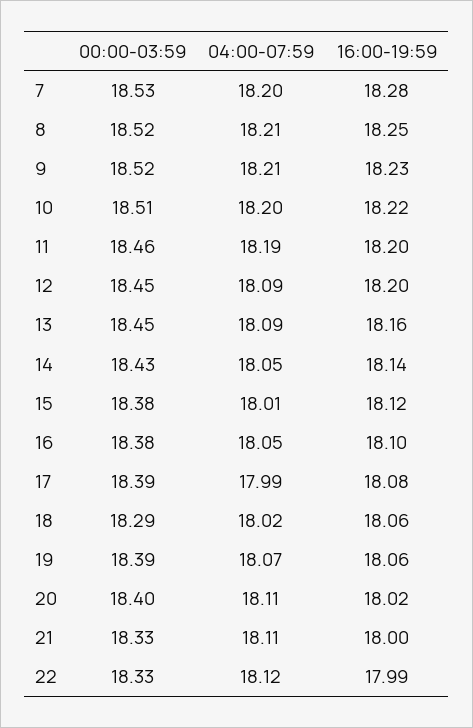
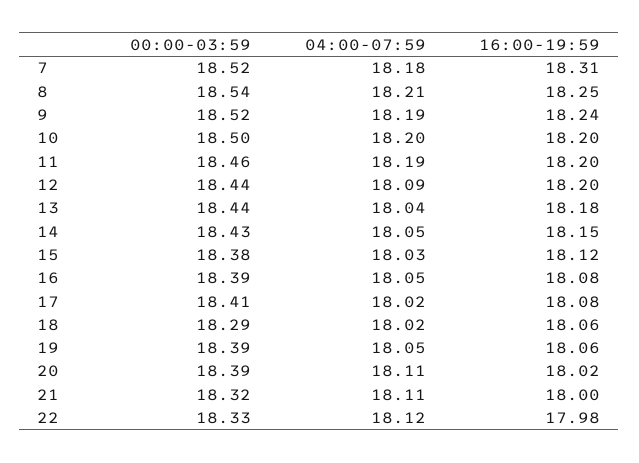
  {
    "00:00-03:59": {
-     "7": 18.53,
+     "7": 18.52,
-     "8": 18.52,
+     "8": 18.54,
      "9": 18.52,
-     "10": 18.51,
+     "10": 18.5,
      "11": 18.46,
-     "12": 18.45,
+     "12": 18.44,
-     "13": 18.45,
+     "13": 18.44,
      "14": 18.43,
      "15": 18.38,
-     "16": 18.38,
+     "16": 18.39,
-     "17": 18.39,
+     "17": 18.41,
      "18": 18.29,
      "19": 18.39,
-     "20": 18.4,
+     "20": 18.39,
-     "21": 18.33,
+     "21": 18.32,
      "22": 18.33
    },
    "04:00-07:59": {
-     "7": 18.2,
+     "7": 18.18,
      "8": 18.21,
-     "9": 18.21,
+     "9": 18.19,
      "10": 18.2,
      "11": 18.19,
      "12": 18.09,
-     "13": 18.09,
+     "13": 18.04,
      "14": 18.05,
-     "15": 18.01,
+     "15": 18.03,
      "16": 18.05,
-     "17": 17.99,
+     "17": 18.02,
      "18": 18.02,
-     "19": 18.07,
+     "19": 18.05,
      "20": 18.11,
      "21": 18.11,
      "22": 18.12
    },
    "16:00-19:59": {
-     "7": 18.28,
+     "7": 18.31,
      "8": 18.25,
-     "9": 18.23,
+     "9": 18.24,
-     "10": 18.22,
+     "10": 18.2,
      "11": 18.2,
      "12": 18.2,
-     "13": 18.16,
+     "13": 18.18,
-     "14": 18.14,
+     "14": 18.15,
      "15": 18.12,
-     "16": 18.1,
+     "16": 18.08,
      "17": 18.08,
      "18": 18.06,
      "19": 18.06,
      "20": 18.02,
      "21": 18,
-     "22": 17.99
+     "22": 17.98
    }
  }

